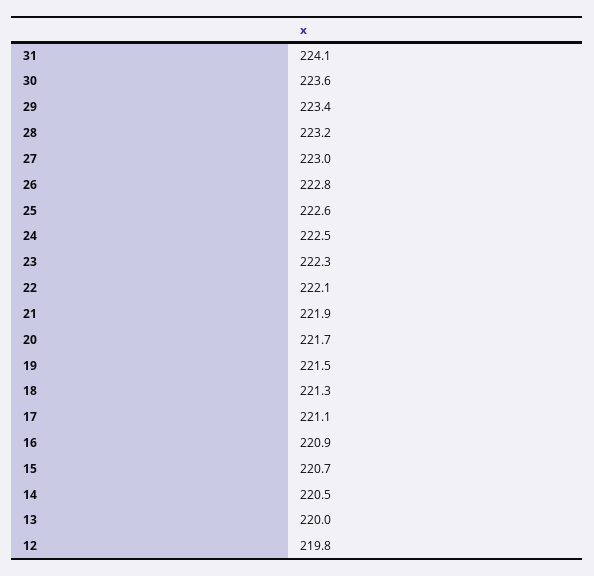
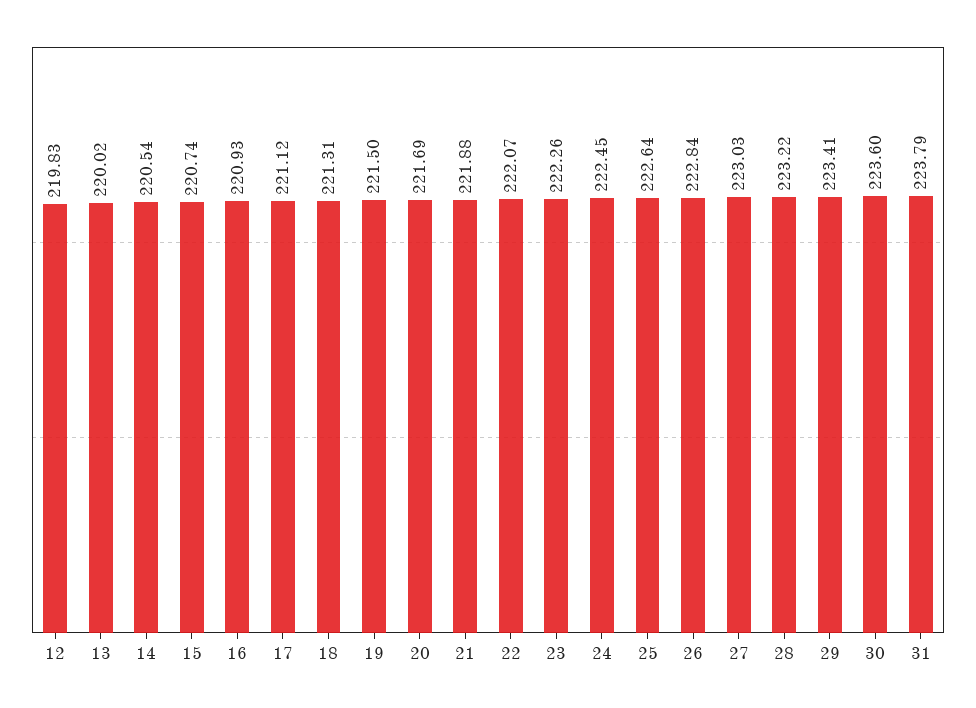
  {
-   "31": 224.1,
+   "31": 223.79,
    "30": 223.6,
    "29": 223.41,
    "28": 223.22,
    "27": 223.03,
    "26": 222.84,
    "25": 222.64,
    "24": 222.45,
    "23": 222.26,
    "22": 222.07,
    "21": 221.88,
    "20": 221.69,
    "19": 221.5,
    "18": 221.31,
    "17": 221.12,
    "16": 220.93,
    "15": 220.74,
    "14": 220.54,
    "13": 220.02,
    "12": 219.83
  }

